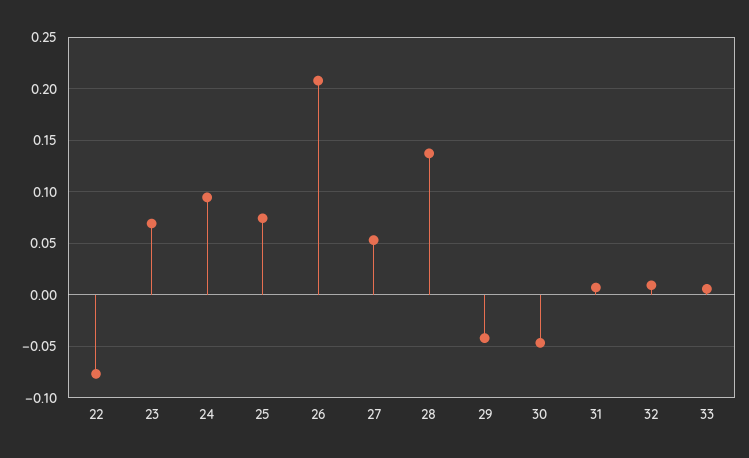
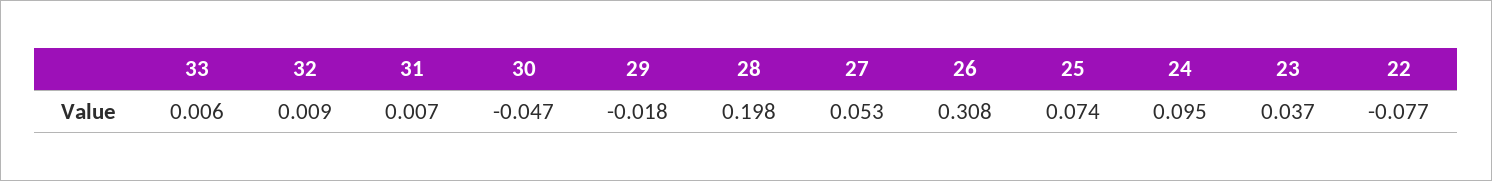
  {
    "22": -0.077,
-   "23": 0.07,
+   "23": 0.037,
    "24": 0.095,
    "25": 0.074,
-   "26": 0.21,
+   "26": 0.308,
    "27": 0.053,
-   "28": 0.14,
+   "28": 0.198,
-   "29": -0.04,
+   "29": -0.018,
    "30": -0.047,
    "31": 0.007,
    "32": 0.009,
    "33": 0.006
  }

